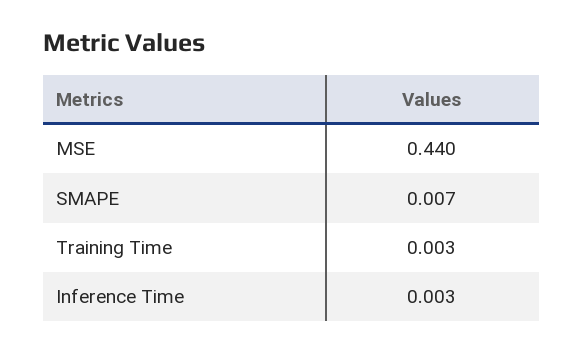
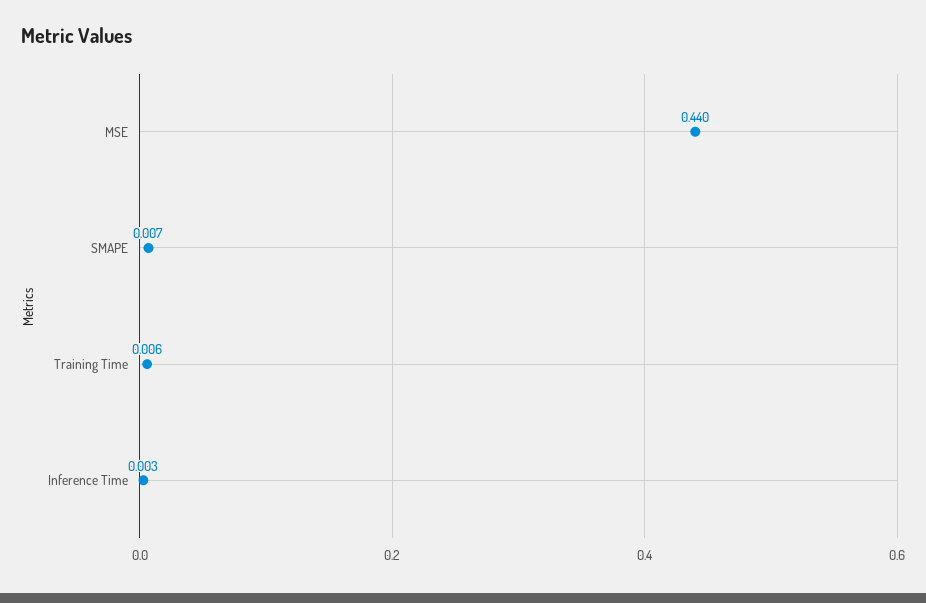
  {
    "MSE": 0.44,
    "SMAPE": 0.007,
-   "Training Time": 0.003,
+   "Training Time": 0.006,
    "Inference Time": 0.003
  }

